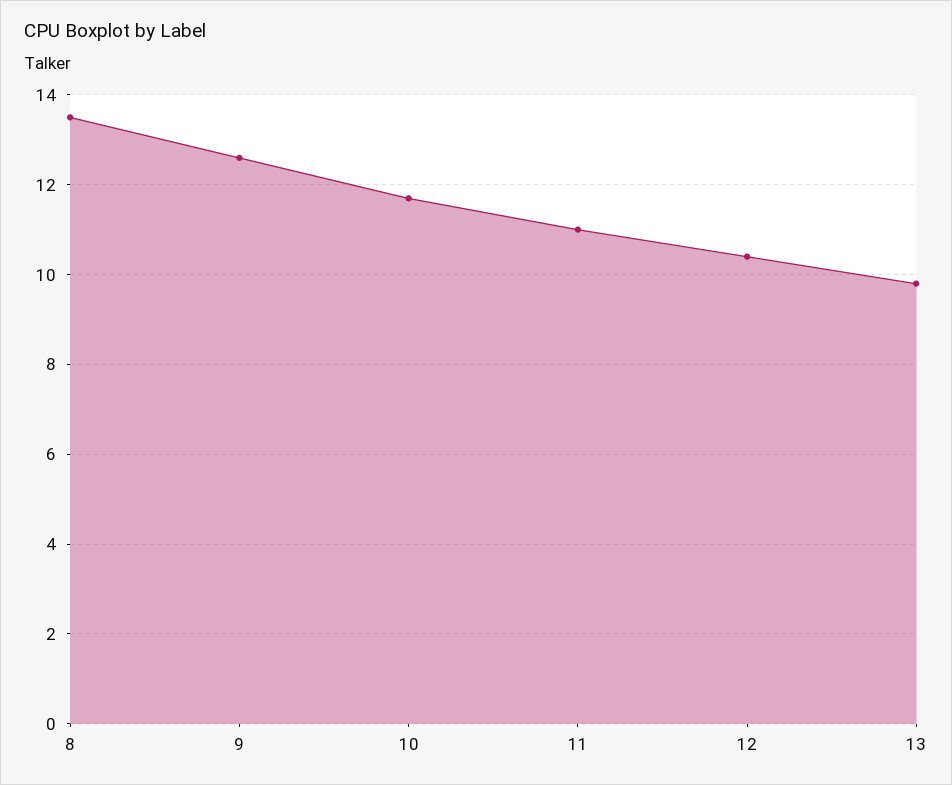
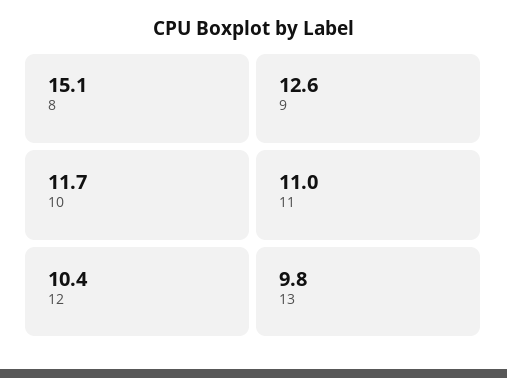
  {
-   "8": 13.5,
+   "8": 15.1,
    "9": 12.6,
    "10": 11.7,
    "11": 11,
    "12": 10.4,
    "13": 9.8
  }

